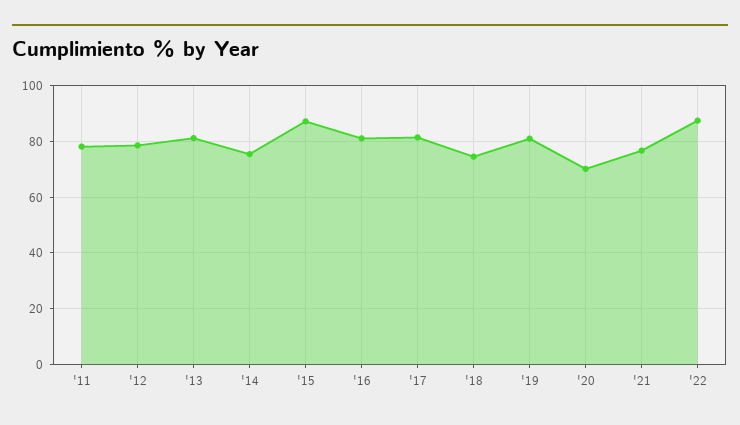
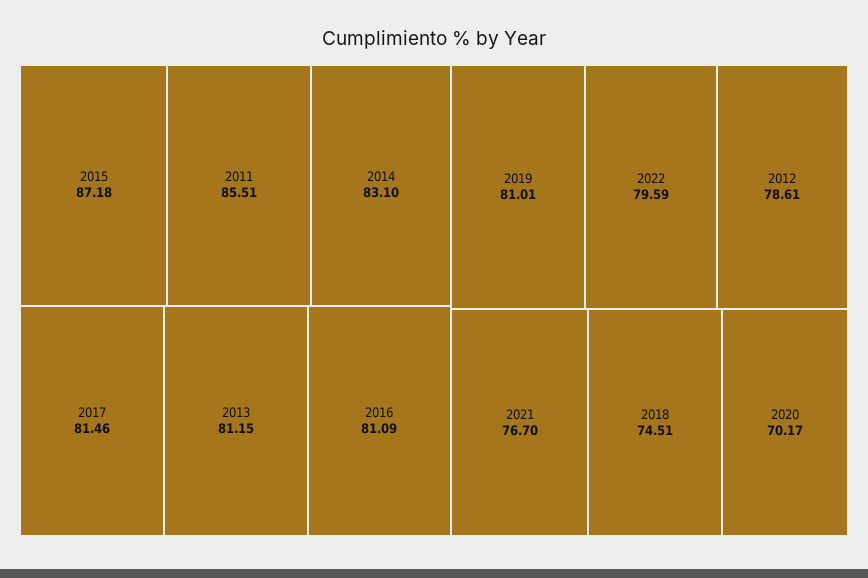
  {
-   "'11": 77.5,
+   "'11": 85.51,
    "'12": 78.61,
    "'13": 81.15,
-   "'14": 75,
+   "'14": 83.1,
    "'15": 87.18,
    "'16": 81.09,
    "'17": 81.46,
    "'18": 74.51,
    "'19": 81.01,
    "'20": 70.17,
    "'21": 76.7,
-   "'22": 87.5
+   "'22": 79.59
  }

